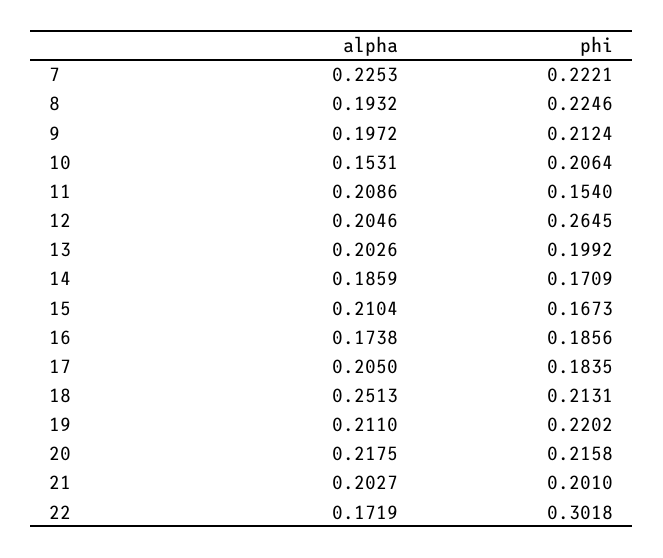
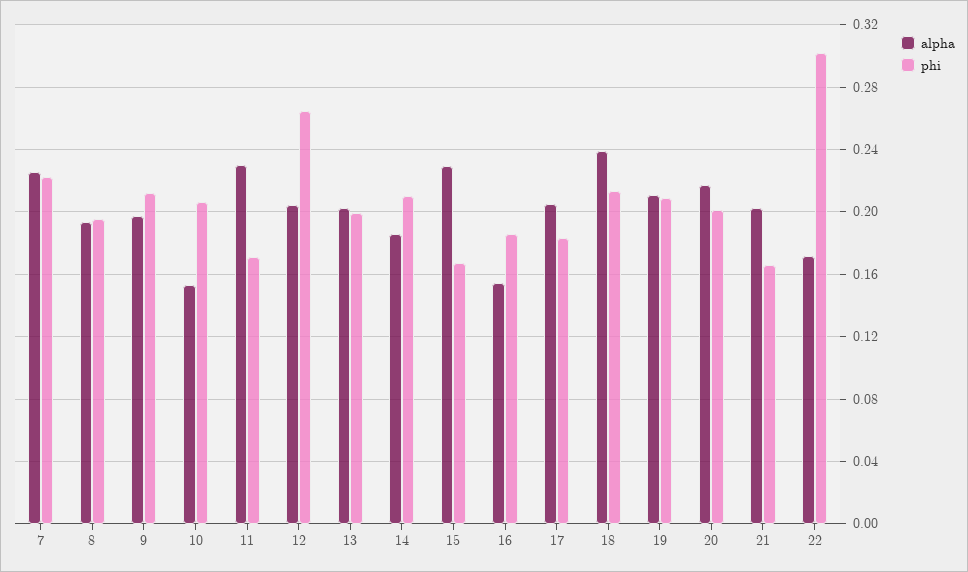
  {
    "alpha": {
      "7": 0.2253,
      "8": 0.1932,
      "9": 0.1972,
      "10": 0.1531,
-     "11": 0.2086,
+     "11": 0.23,
      "12": 0.2046,
      "13": 0.2026,
      "14": 0.1859,
-     "15": 0.2104,
+     "15": 0.23,
-     "16": 0.1738,
+     "16": 0.155,
      "17": 0.205,
-     "18": 0.2513,
+     "18": 0.24,
      "19": 0.211,
      "20": 0.2175,
      "21": 0.2027,
      "22": 0.1719
    },
    "phi": {
      "7": 0.2221,
-     "8": 0.2246,
+     "8": 0.195,
      "9": 0.2124,
      "10": 0.2064,
-     "11": 0.154,
+     "11": 0.17,
      "12": 0.2645,
      "13": 0.1992,
-     "14": 0.1709,
+     "14": 0.21,
      "15": 0.1673,
      "16": 0.1856,
      "17": 0.1835,
      "18": 0.2131,
-     "19": 0.2202,
+     "19": 0.21,
-     "20": 0.2158,
+     "20": 0.2,
-     "21": 0.201,
+     "21": 0.165,
      "22": 0.3018
    }
  }

